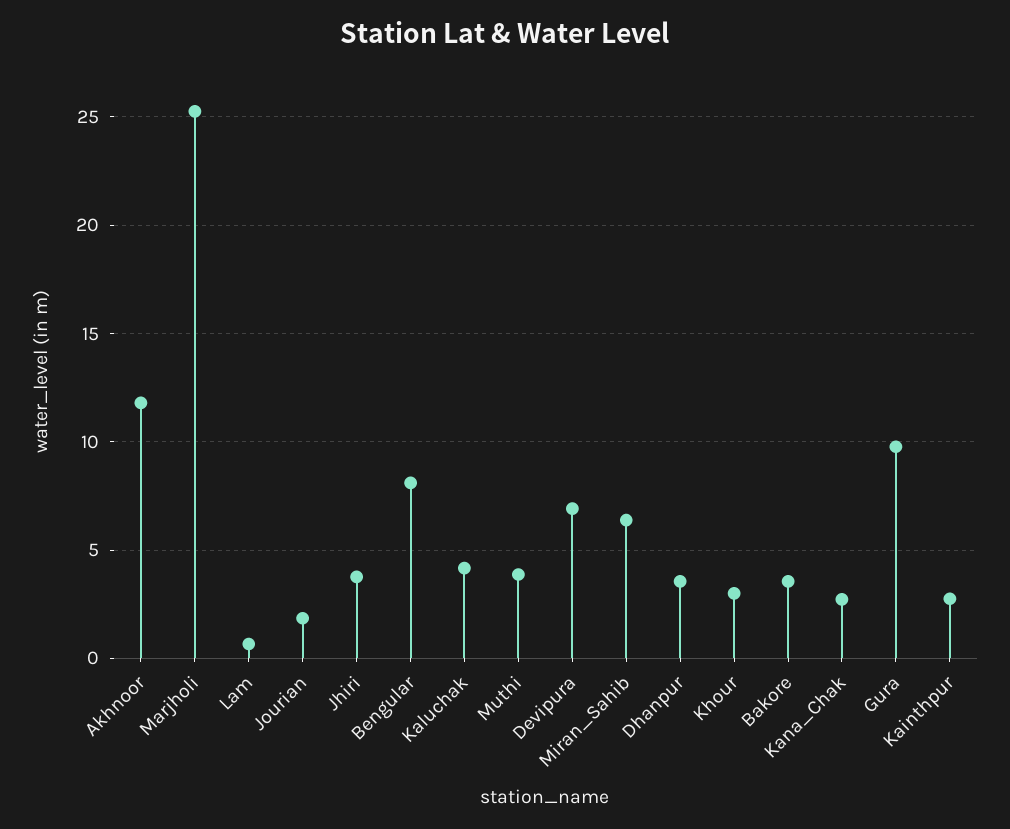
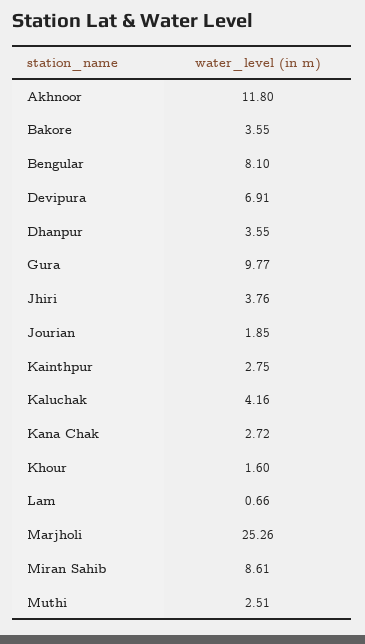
  {
    "Akhnoor": 11.8,
    "Marjholi": 25.26,
    "Lam": 0.66,
    "Jourian": 1.85,
    "Jhiri": 3.76,
    "Bengular": 8.1,
    "Kaluchak": 4.16,
-   "Muthi": 4,
+   "Muthi": 2.51,
    "Devipura": 6.91,
-   "Miran_Sahib": 6.5,
+   "Miran_Sahib": 8.61,
    "Dhanpur": 3.55,
-   "Khour": 3,
+   "Khour": 1.6,
    "Bakore": 3.55,
    "Kana_Chak": 2.72,
    "Gura": 9.77,
    "Kainthpur": 2.75
  }

